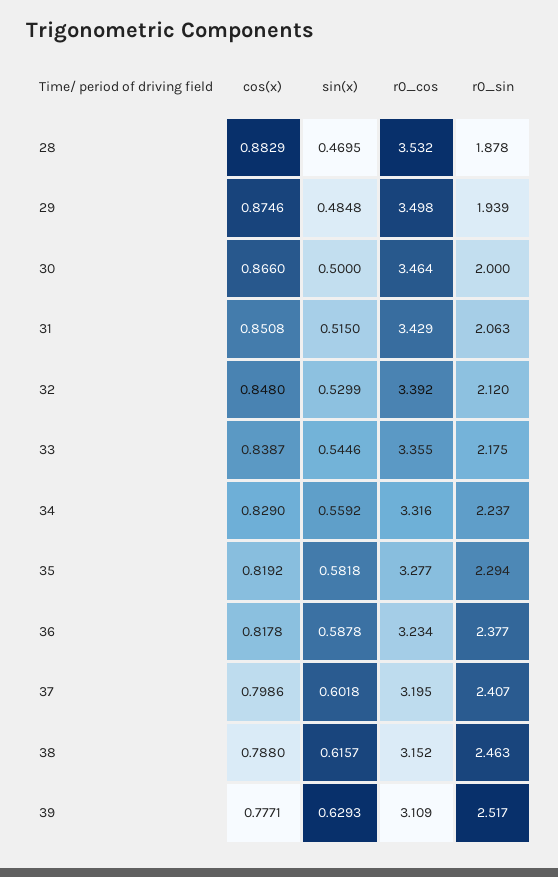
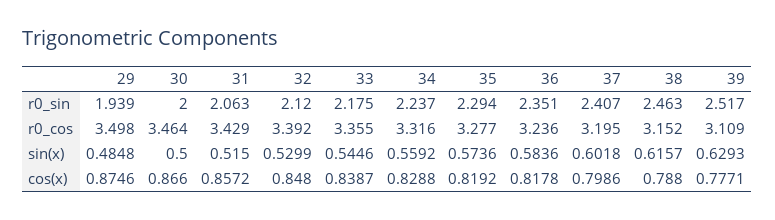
  {
    "cos(x)": {
-     "28": 0.8829,
      "29": 0.8746,
      "30": 0.866,
-     "31": 0.8508,
+     "31": 0.8572,
      "32": 0.848,
      "33": 0.8387,
-     "34": 0.829,
+     "34": 0.8288,
      "35": 0.8192,
      "36": 0.8178,
      "37": 0.7986,
      "38": 0.788,
      "39": 0.7771
    },
    "sin(x)": {
-     "28": 0.4695,
      "29": 0.4848,
      "30": 0.5,
      "31": 0.515,
      "32": 0.5299,
      "33": 0.5446,
      "34": 0.5592,
-     "35": 0.5818,
+     "35": 0.5736,
-     "36": 0.5878,
+     "36": 0.5836,
      "37": 0.6018,
      "38": 0.6157,
      "39": 0.6293
    },
    "r0_cos": {
-     "28": 3.532,
      "29": 3.498,
      "30": 3.464,
      "31": 3.429,
      "32": 3.392,
      "33": 3.355,
      "34": 3.316,
      "35": 3.277,
-     "36": 3.234,
+     "36": 3.236,
      "37": 3.195,
      "38": 3.152,
      "39": 3.109
    },
    "r0_sin": {
-     "28": 1.878,
      "29": 1.939,
      "30": 2,
      "31": 2.063,
      "32": 2.12,
      "33": 2.175,
      "34": 2.237,
      "35": 2.294,
-     "36": 2.377,
+     "36": 2.351,
      "37": 2.407,
      "38": 2.463,
      "39": 2.517
    }
  }

